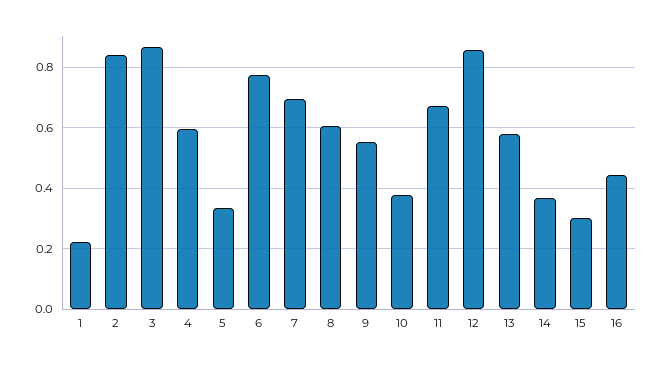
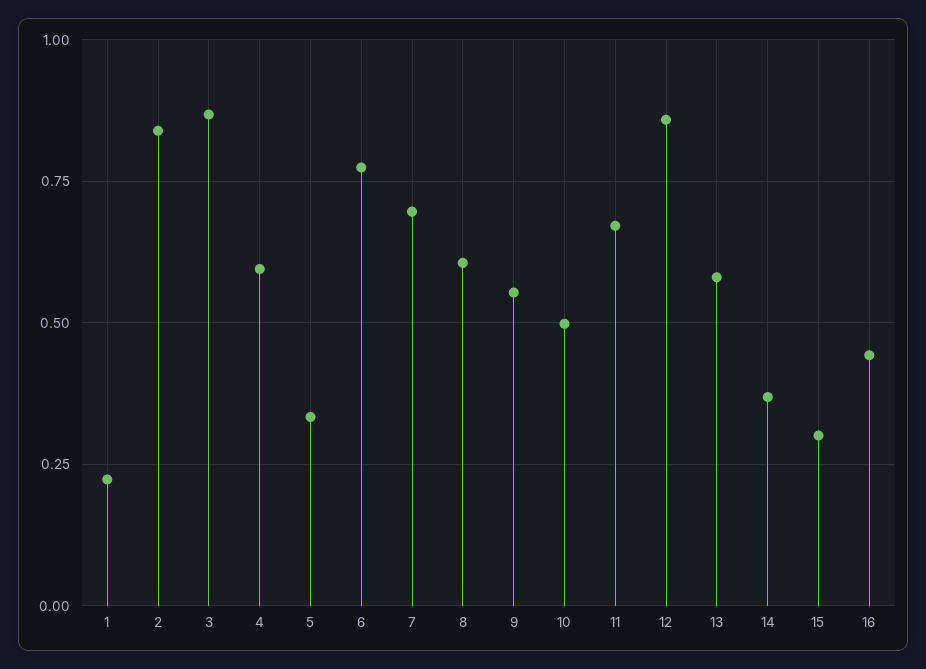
  {
    "1": 0.22,
    "2": 0.84,
    "3": 0.86,
    "4": 0.6,
    "5": 0.34,
    "6": 0.78,
    "7": 0.7,
    "8": 0.6,
    "9": 0.56,
-   "10": 0.38,
+   "10": 0.5,
    "11": 0.68,
    "12": 0.86,
    "13": 0.58,
    "14": 0.36,
    "15": 0.3,
    "16": 0.44
  }

